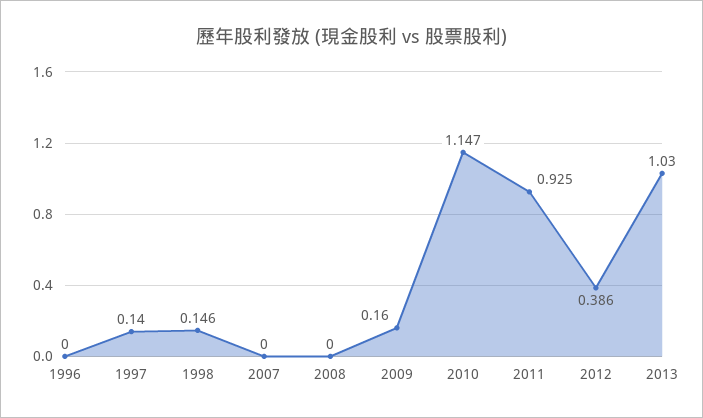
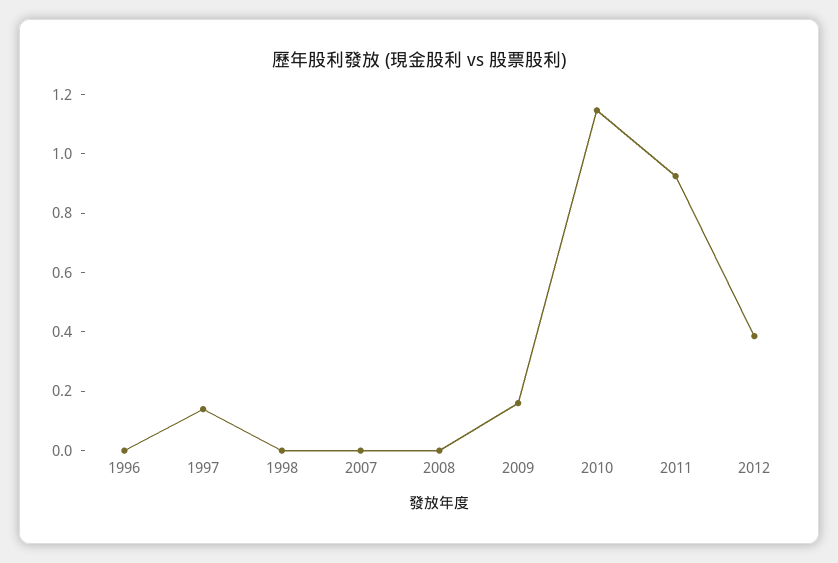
  {
    "1996": 0,
    "1997": 0.14,
-   "1998": 0.146,
+   "1998": 0,
    "2007": 0,
    "2008": 0,
    "2009": 0.16,
    "2010": 1.147,
    "2011": 0.925,
-   "2012": 0.386,
+   "2012": 0.386
-   "2013": 1.03
  }

